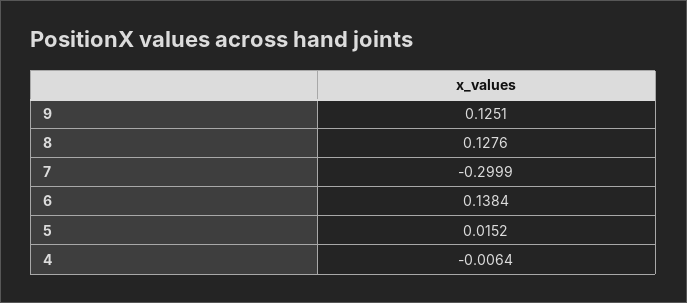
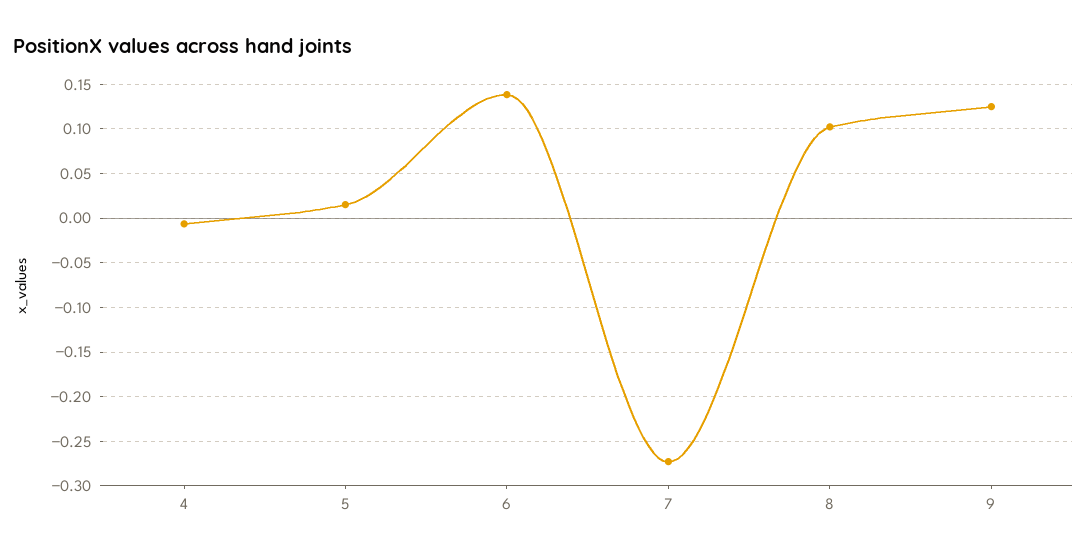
  {
    "9": 0.1251,
-   "8": 0.1276,
+   "8": 0.1,
-   "7": -0.2999,
+   "7": -0.27,
    "6": 0.1384,
    "5": 0.0152,
    "4": -0.0064
  }

